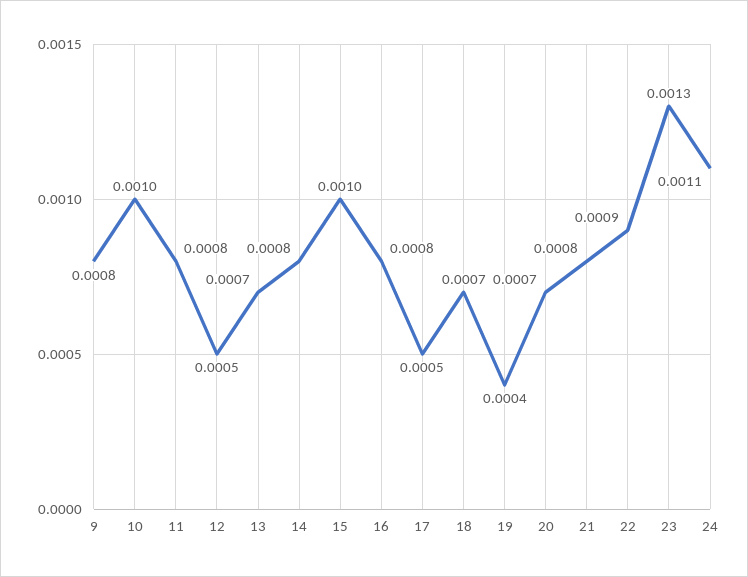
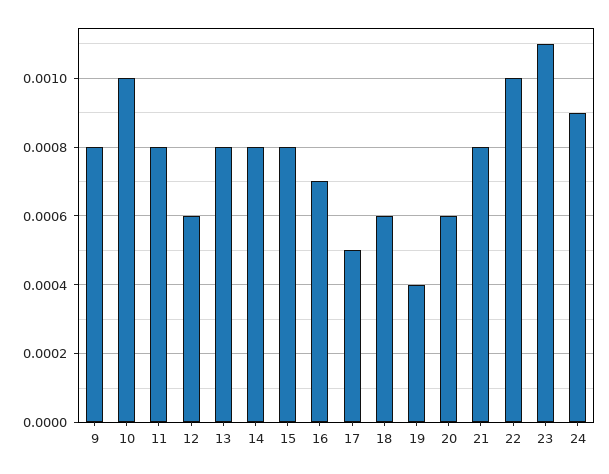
  {
    "9": 0.0008,
    "10": 0.001,
    "11": 0.0008,
-   "12": 0.0005,
+   "12": 0.0006,
-   "13": 0.0007,
+   "13": 0.0008,
    "14": 0.0008,
-   "15": 0.001,
+   "15": 0.0008,
-   "16": 0.0008,
+   "16": 0.0007,
    "17": 0.0005,
-   "18": 0.0007,
+   "18": 0.0006,
    "19": 0.0004,
-   "20": 0.0007,
+   "20": 0.0006,
    "21": 0.0008,
-   "22": 0.0009,
+   "22": 0.001,
-   "23": 0.0013,
+   "23": 0.0011,
-   "24": 0.0011
+   "24": 0.0009
  }

